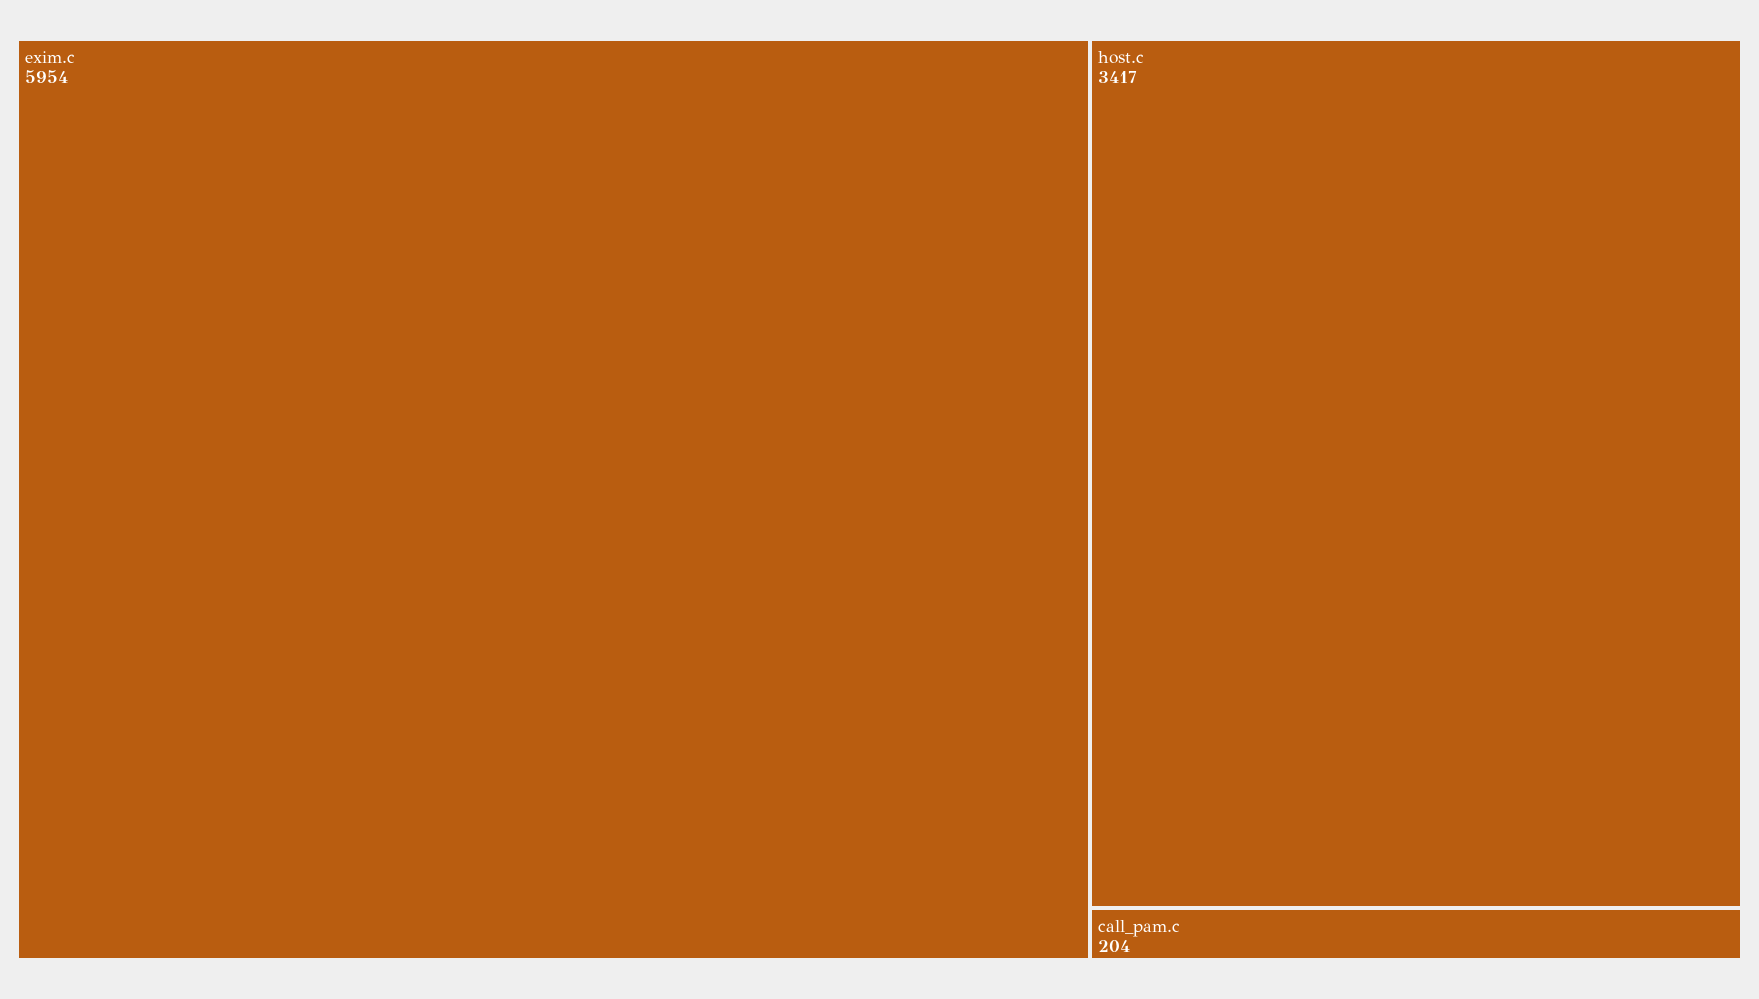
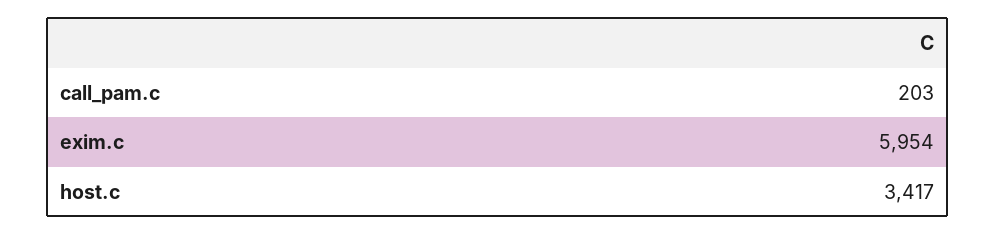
  {
    "exim.c": 5954,
    "host.c": 3417,
-   "call_pam.c": 204
+   "call_pam.c": 203
  }

